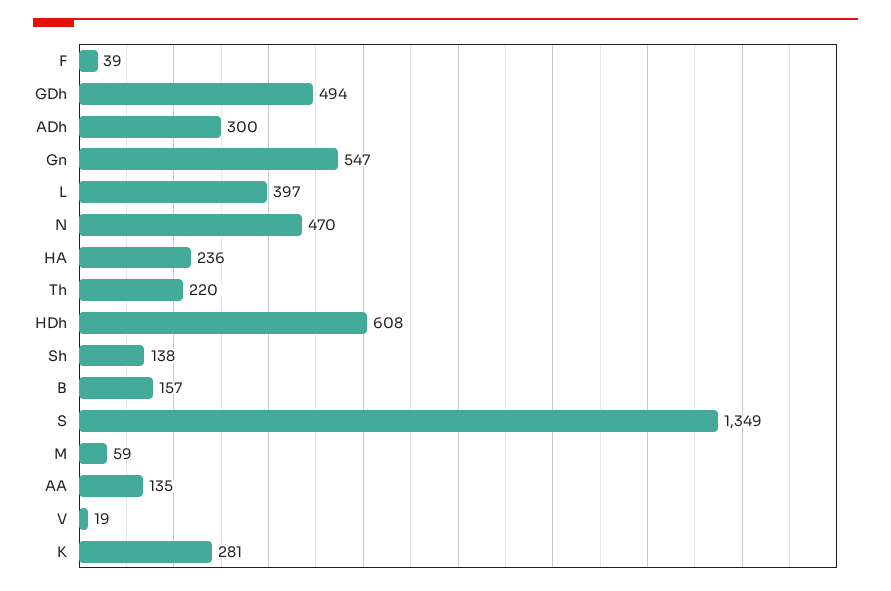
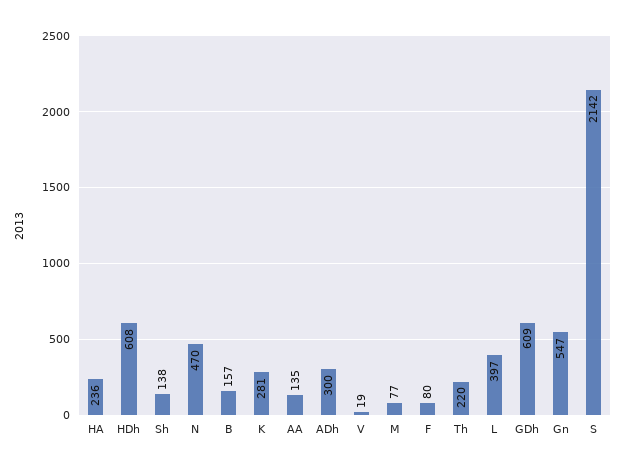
  {
-   "F": 39,
+   "F": 80,
-   "GDh": 494,
+   "GDh": 609,
    "ADh": 300,
    "Gn": 547,
    "L": 397,
    "N": 470,
    "HA": 236,
    "Th": 220,
    "HDh": 608,
    "Sh": 138,
    "B": 157,
-   "S": 1349,
+   "S": 2142,
-   "M": 59,
+   "M": 77,
    "AA": 135,
    "V": 19,
    "K": 281
  }

